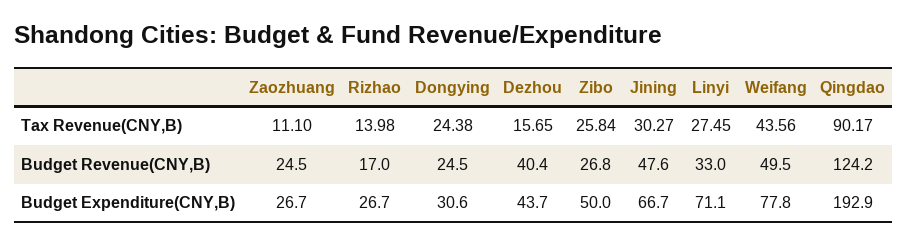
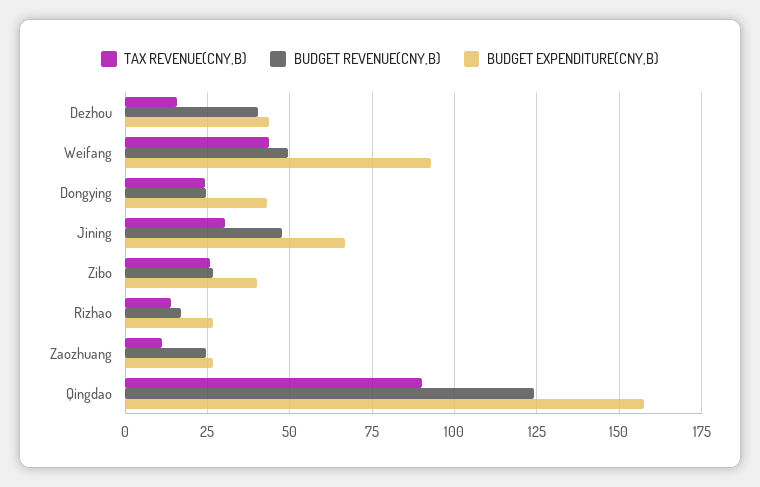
  {
    "Tax Revenue(CNY,B)": {
      "Zaozhuang": 11.1,
      "Rizhao": 13.98,
      "Dongying": 24.38,
      "Dezhou": 15.65,
      "Zibo": 25.84,
      "Jining": 30.27,
-     "Linyi": 27.45,
      "Weifang": 43.56,
      "Qingdao": 90.17
    },
    "Budget Revenue(CNY,B)": {
      "Zaozhuang": 24.5,
      "Rizhao": 17,
      "Dongying": 24.5,
      "Dezhou": 40.4,
      "Zibo": 26.8,
      "Jining": 47.6,
-     "Linyi": 33,
      "Weifang": 49.5,
      "Qingdao": 124.2
    },
    "Budget Expenditure(CNY,B)": {
      "Zaozhuang": 26.7,
      "Rizhao": 26.7,
-     "Dongying": 30.6,
+     "Dongying": 42.5,
      "Dezhou": 43.7,
-     "Zibo": 50,
+     "Zibo": 40,
      "Jining": 66.7,
-     "Linyi": 71.1,
-     "Weifang": 77.8,
+     "Weifang": 92.5,
-     "Qingdao": 192.9
+     "Qingdao": 157.5
    }
  }

